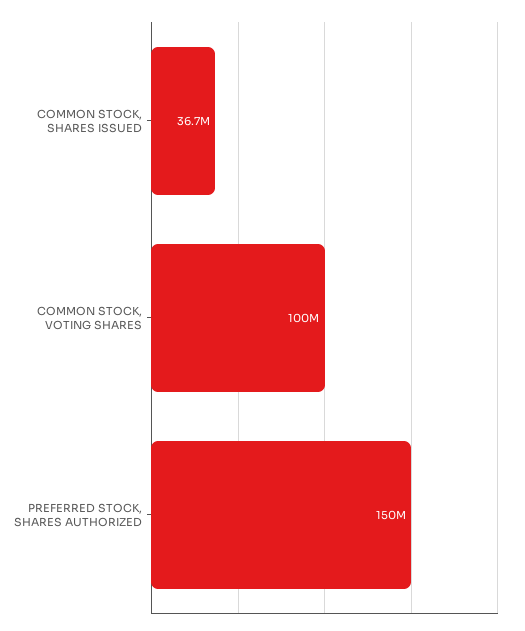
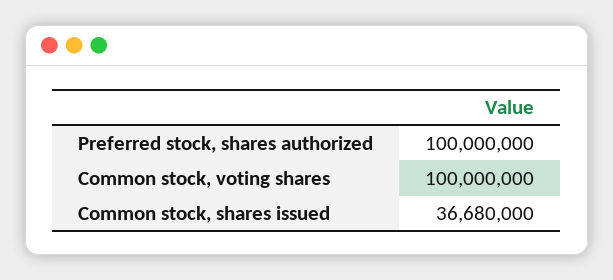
  {
    "COMMON STOCK, SHARES ISSUED": 36680000,
    "COMMON STOCK, VOTING SHARES": 100000000,
-   "PREFERRED STOCK, SHARES AUTHORIZED": 150000000
+   "PREFERRED STOCK, SHARES AUTHORIZED": 100000000
  }

